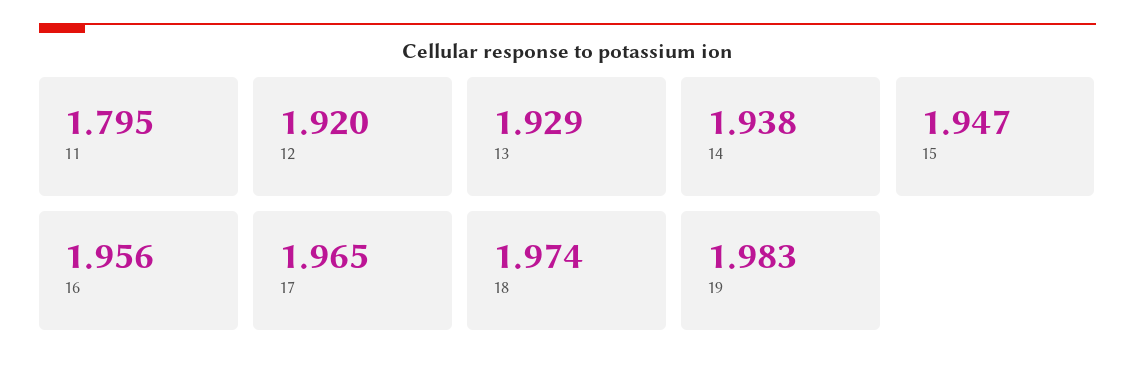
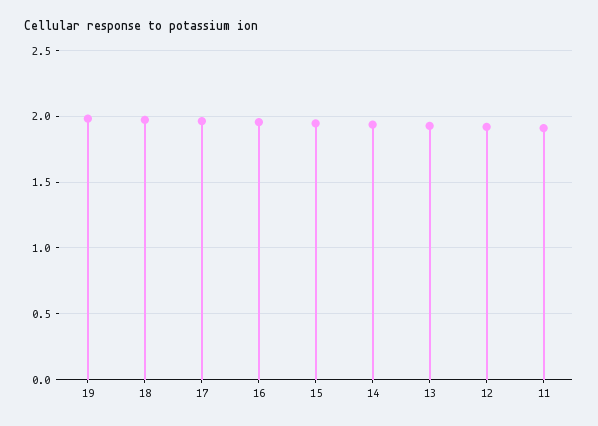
  {
-   "11": 1.795,
+   "11": 1.9,
    "12": 1.92,
    "13": 1.929,
    "14": 1.938,
    "15": 1.947,
    "16": 1.956,
    "17": 1.965,
    "18": 1.974,
    "19": 1.983
  }

